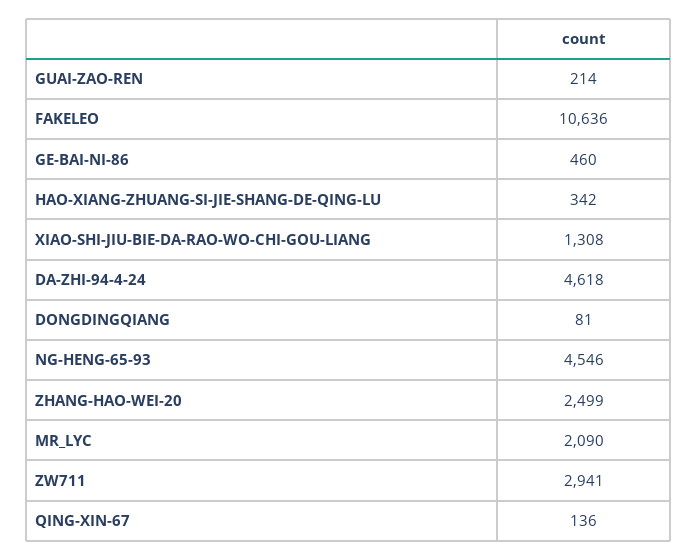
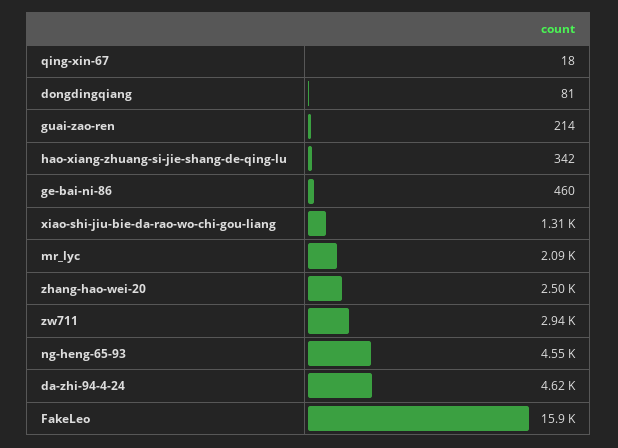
  {
    "GUAI-ZAO-REN": 214,
-   "FAKELEO": 10636,
+   "FAKELEO": 15900,
    "GE-BAI-NI-86": 460,
    "HAO-XIANG-ZHUANG-SI-JIE-SHANG-DE-QING-LU": 342,
    "XIAO-SHI-JIU-BIE-DA-RAO-WO-CHI-GOU-LIANG": 1308,
    "DA-ZHI-94-4-24": 4618,
    "DONGDINGQIANG": 81,
    "NG-HENG-65-93": 4546,
    "ZHANG-HAO-WEI-20": 2499,
    "MR_LYC": 2090,
    "ZW711": 2941,
-   "QING-XIN-67": 136
+   "QING-XIN-67": 18
  }

